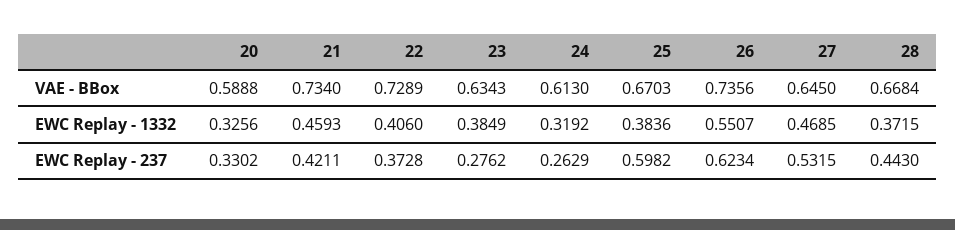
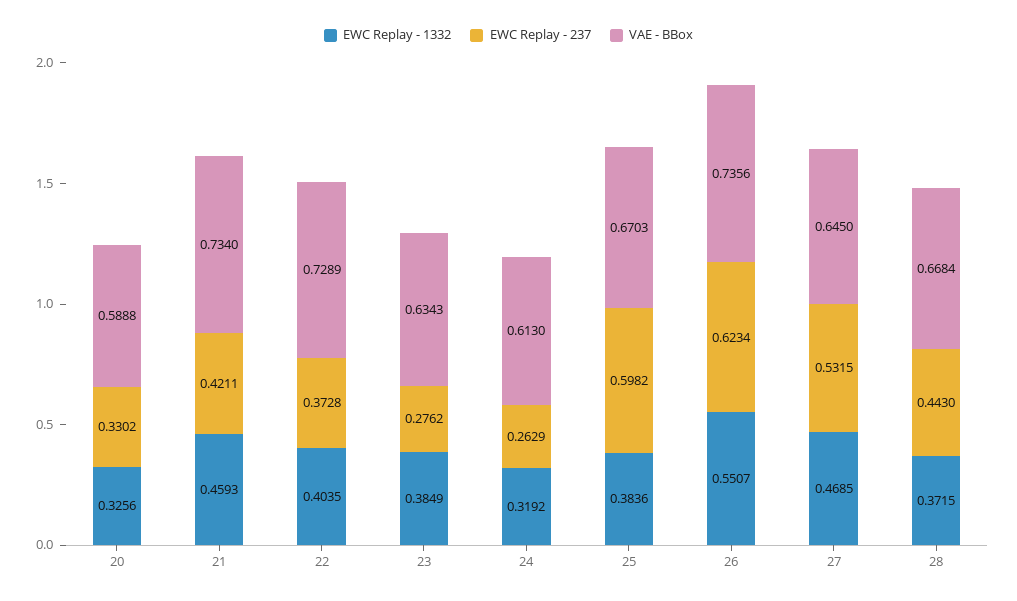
  {
    "VAE - BBox": {
      "20": 0.5888,
      "21": 0.734,
      "22": 0.7289,
      "23": 0.6343,
      "24": 0.613,
      "25": 0.6703,
      "26": 0.7356,
      "27": 0.645,
      "28": 0.6684
    },
    "EWC Replay - 1332": {
      "20": 0.3256,
      "21": 0.4593,
-     "22": 0.406,
+     "22": 0.4035,
      "23": 0.3849,
      "24": 0.3192,
      "25": 0.3836,
      "26": 0.5507,
      "27": 0.4685,
      "28": 0.3715
    },
    "EWC Replay - 237": {
      "20": 0.3302,
      "21": 0.4211,
      "22": 0.3728,
      "23": 0.2762,
      "24": 0.2629,
      "25": 0.5982,
      "26": 0.6234,
      "27": 0.5315,
      "28": 0.443
    }
  }

